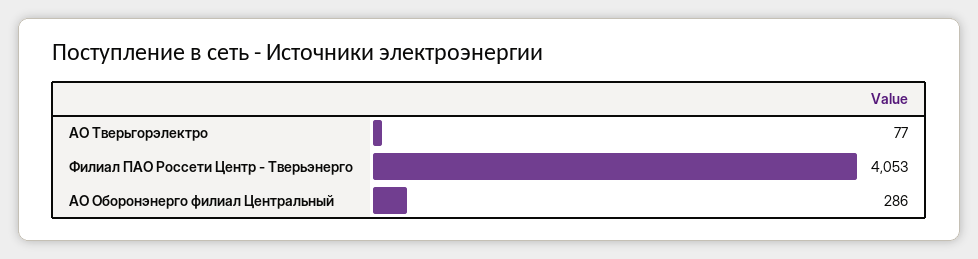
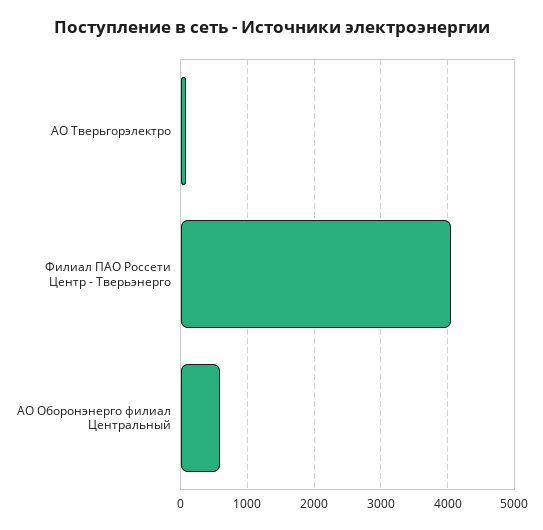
  {
    "АО Тверьгорэлектро": 77,
    "Филиал ПАО Россети Центр - Тверьэнерго": 4053,
-   "АО Оборонэнерго филиал Центральный": 286
+   "АО Оборонэнерго филиал Центральный": 600
  }

